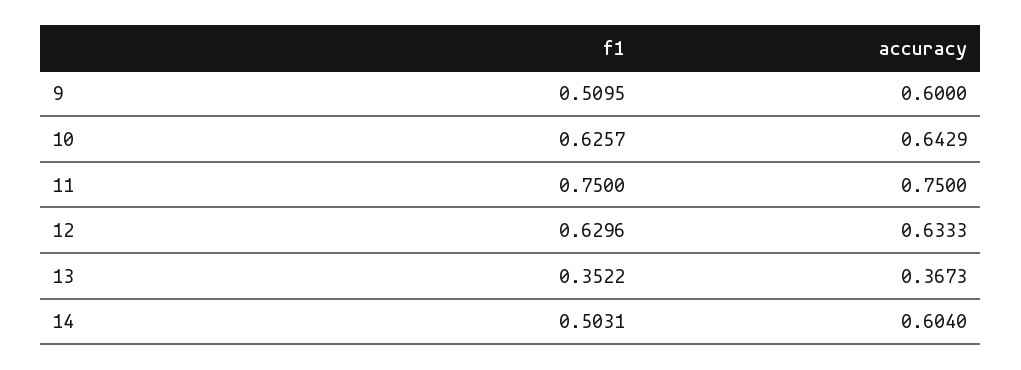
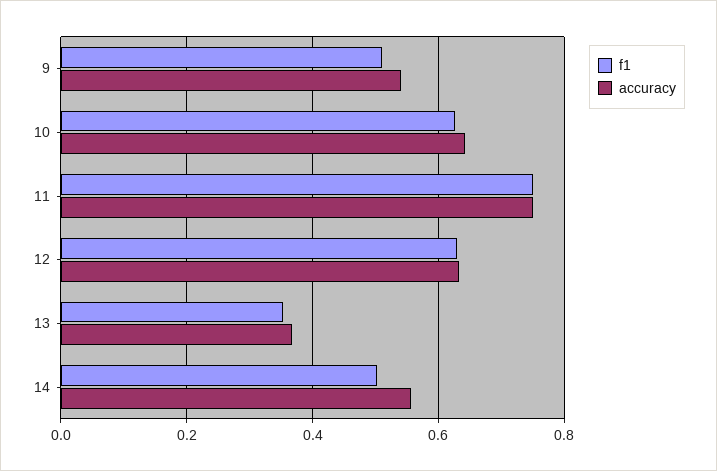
  {
    "f1": {
      "9": 0.5095,
      "10": 0.6257,
      "11": 0.75,
      "12": 0.6296,
      "13": 0.3522,
      "14": 0.5031
    },
    "accuracy": {
-     "9": 0.6,
+     "9": 0.54,
      "10": 0.6429,
      "11": 0.75,
      "12": 0.6333,
      "13": 0.3673,
-     "14": 0.604
+     "14": 0.56
    }
  }

